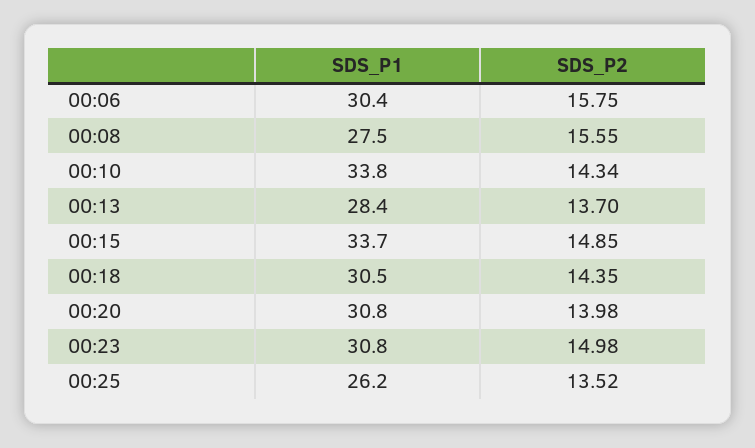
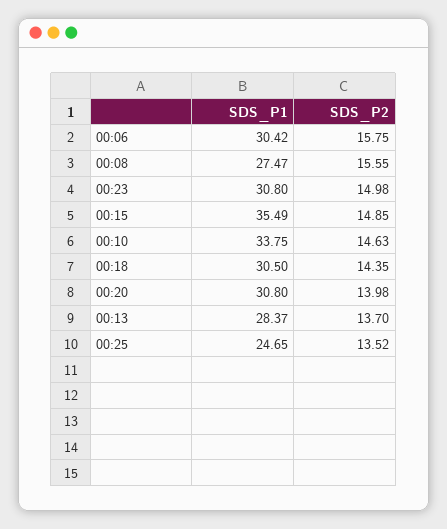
  {
    "SDS_P1": {
      "00:06": 30.42,
      "00:08": 27.47,
      "00:10": 33.75,
      "00:13": 28.37,
-     "00:15": 33.7,
+     "00:15": 35.49,
      "00:18": 30.5,
      "00:20": 30.8,
      "00:23": 30.8,
-     "00:25": 26.2
+     "00:25": 24.65
    },
    "SDS_P2": {
      "00:06": 15.75,
      "00:08": 15.55,
-     "00:10": 14.34,
+     "00:10": 14.63,
      "00:13": 13.7,
      "00:15": 14.85,
      "00:18": 14.35,
      "00:20": 13.98,
      "00:23": 14.98,
      "00:25": 13.52
    }
  }

